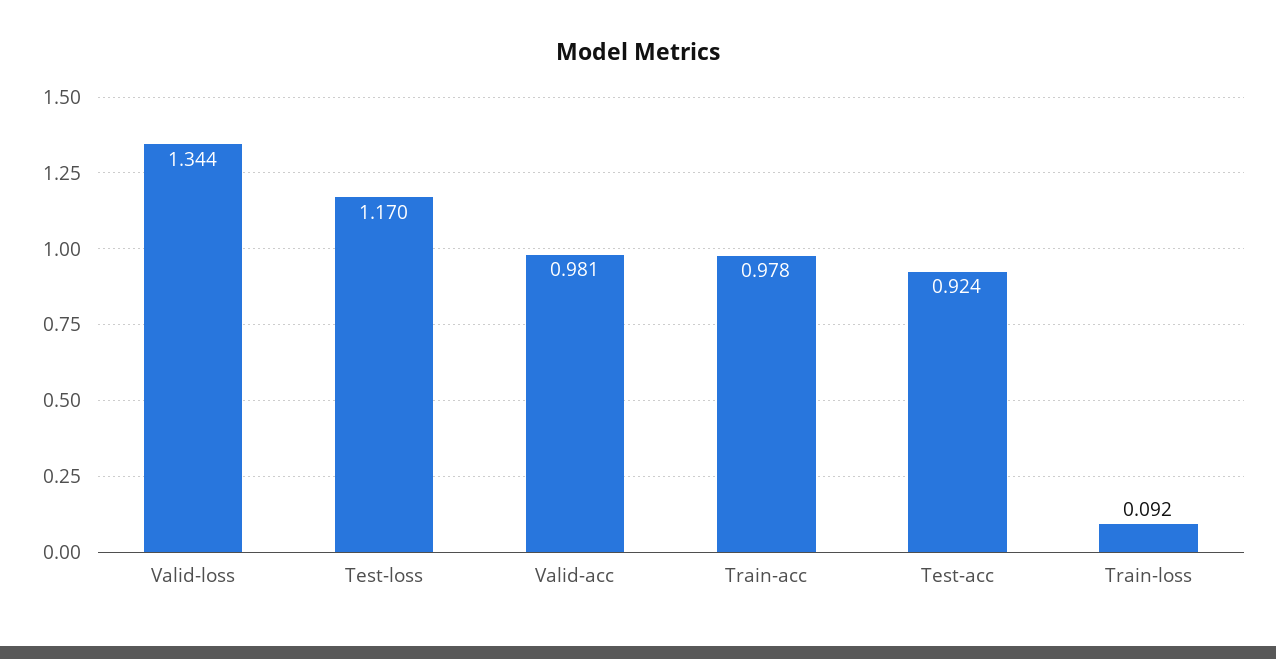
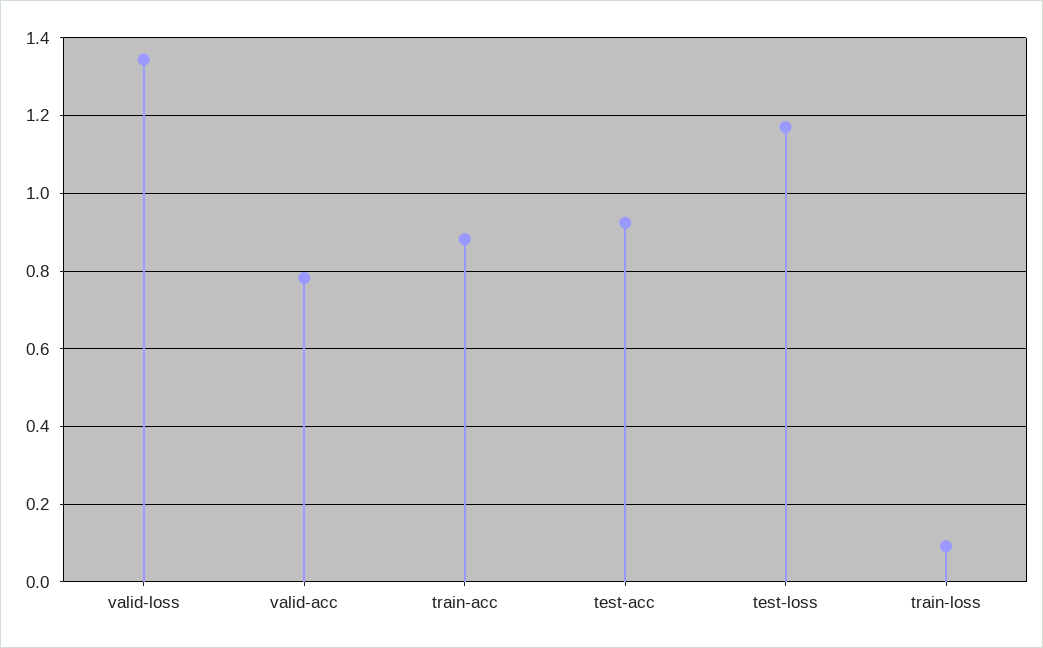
  {
    "Valid-loss": 1.344,
    "Test-loss": 1.17,
-   "Valid-acc": 0.981,
+   "Valid-acc": 0.78,
-   "Train-acc": 0.978,
+   "Train-acc": 0.88,
    "Test-acc": 0.924,
    "Train-loss": 0.092
  }

